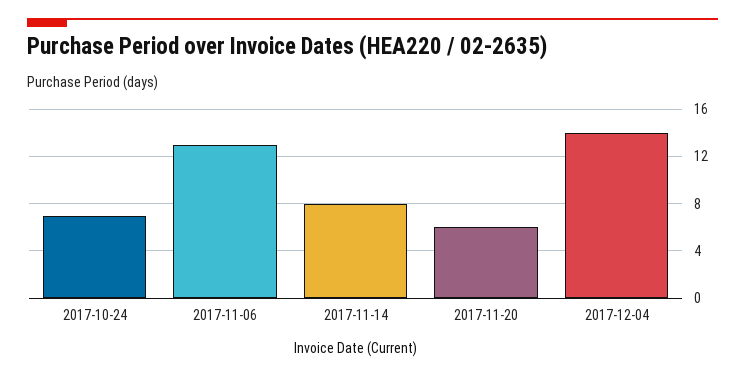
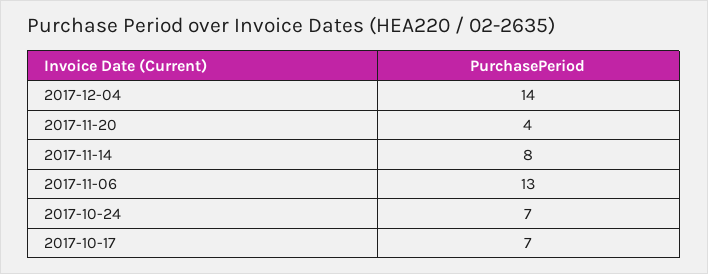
  {
    "2017-10-24": 7,
    "2017-11-06": 13,
    "2017-11-14": 8,
-   "2017-11-20": 6,
+   "2017-11-20": 4,
-   "2017-12-04": 14
+   "2017-12-04": 14,
+   "2017-10-17": 7
  }

